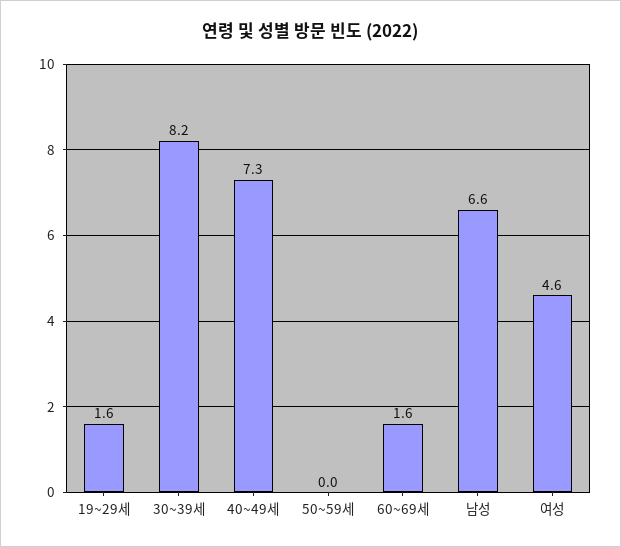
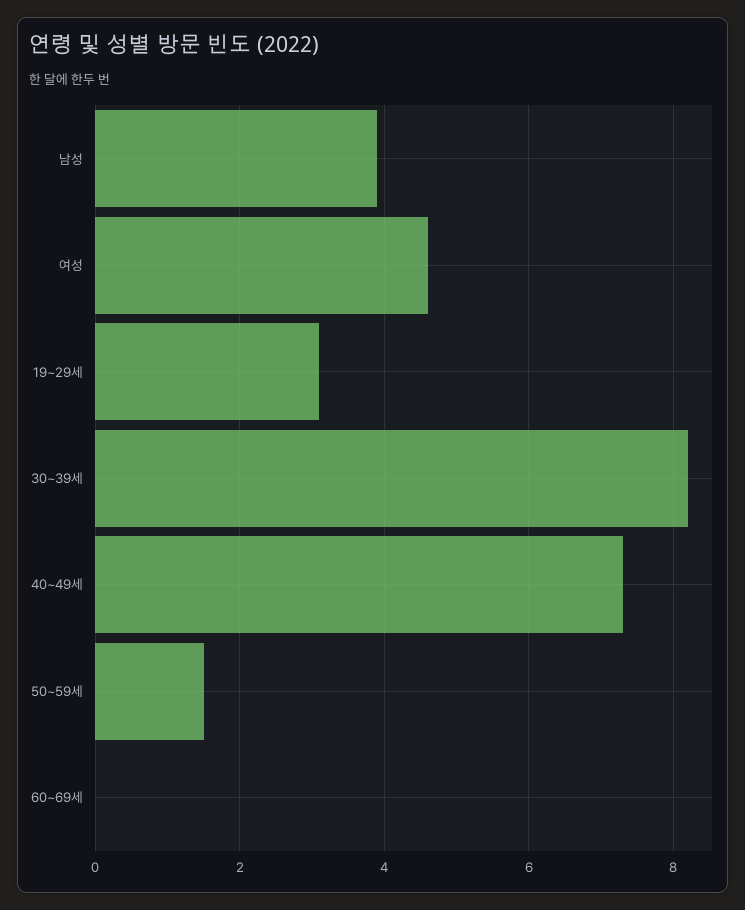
  {
-   "19~29세": 1.6,
+   "19~29세": 3,
    "30~39세": 8.2,
    "40~49세": 7.3,
-   "50~59세": 0,
+   "50~59세": 1.5,
-   "60~69세": 1.6,
+   "60~69세": 0,
-   "남성": 6.6,
+   "남성": 4,
    "여성": 4.6
  }

